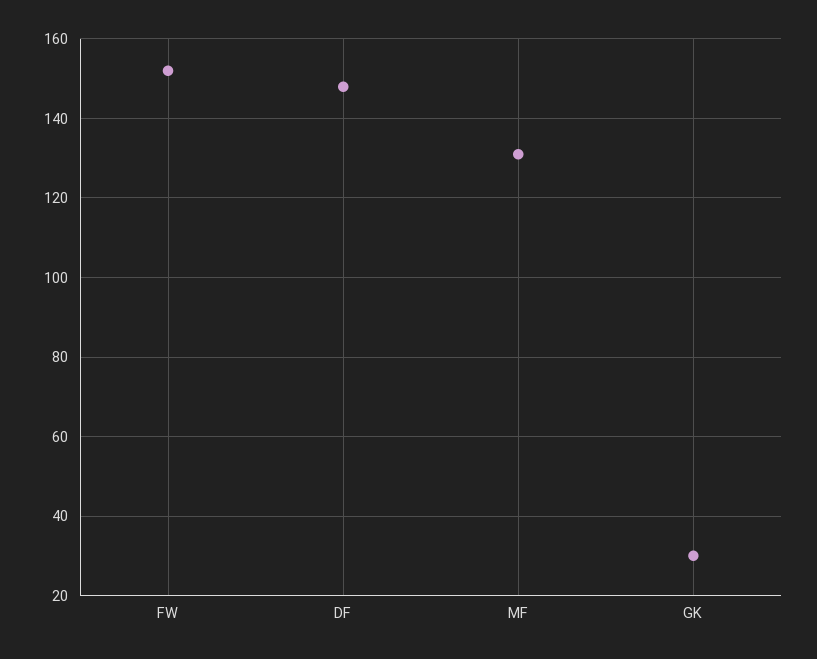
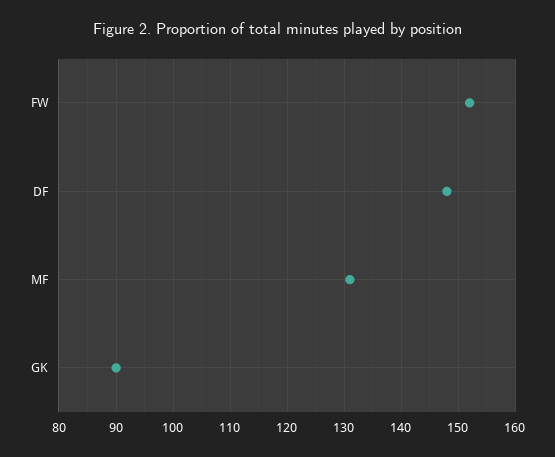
  {
    "FW": 150,
    "DF": 150,
    "MF": 130,
-   "GK": 30
+   "GK": 90
  }

